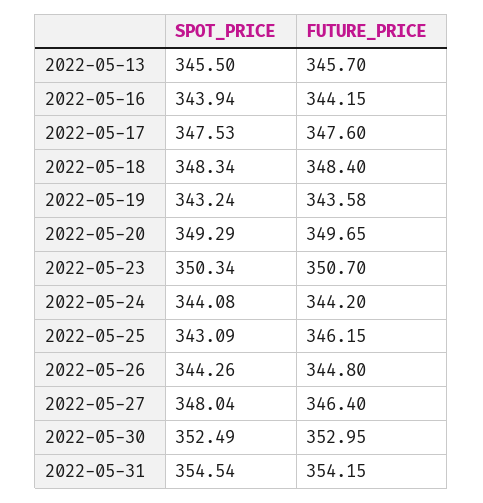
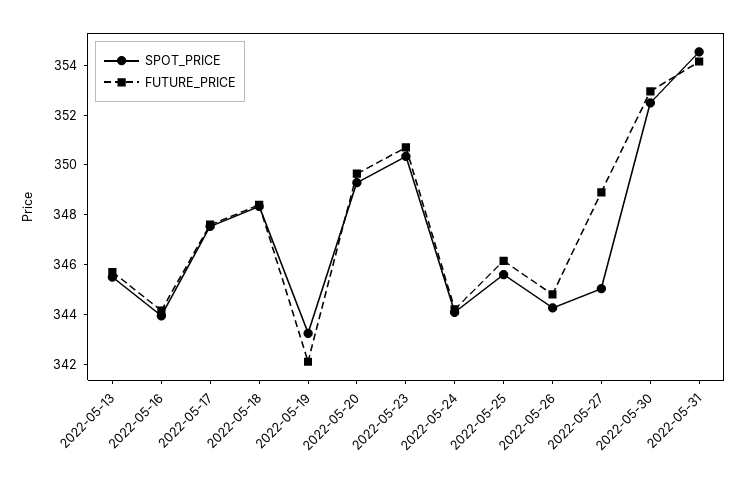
  {
    "SPOT_PRICE": {
      "2022-05-13": 345.5,
      "2022-05-16": 343.94,
      "2022-05-17": 347.53,
      "2022-05-18": 348.34,
      "2022-05-19": 343.24,
      "2022-05-20": 349.29,
      "2022-05-23": 350.34,
      "2022-05-24": 344.08,
-     "2022-05-25": 343.09,
+     "2022-05-25": 345.5,
      "2022-05-26": 344.26,
-     "2022-05-27": 348.04,
+     "2022-05-27": 345,
      "2022-05-30": 352.49,
      "2022-05-31": 354.54
    },
    "FUTURE_PRICE": {
      "2022-05-13": 345.7,
      "2022-05-16": 344.15,
      "2022-05-17": 347.6,
      "2022-05-18": 348.4,
-     "2022-05-19": 343.58,
+     "2022-05-19": 342,
      "2022-05-20": 349.65,
      "2022-05-23": 350.7,
      "2022-05-24": 344.2,
      "2022-05-25": 346.15,
      "2022-05-26": 344.8,
-     "2022-05-27": 346.4,
+     "2022-05-27": 349,
      "2022-05-30": 352.95,
      "2022-05-31": 354.15
    }
  }

